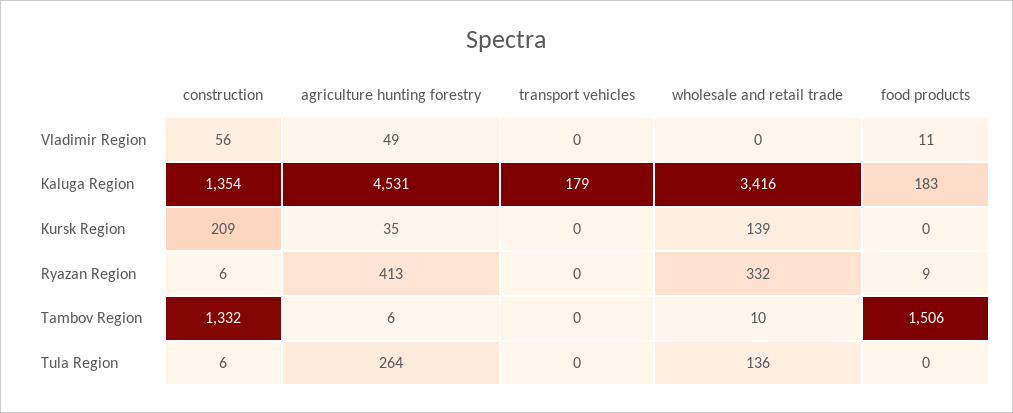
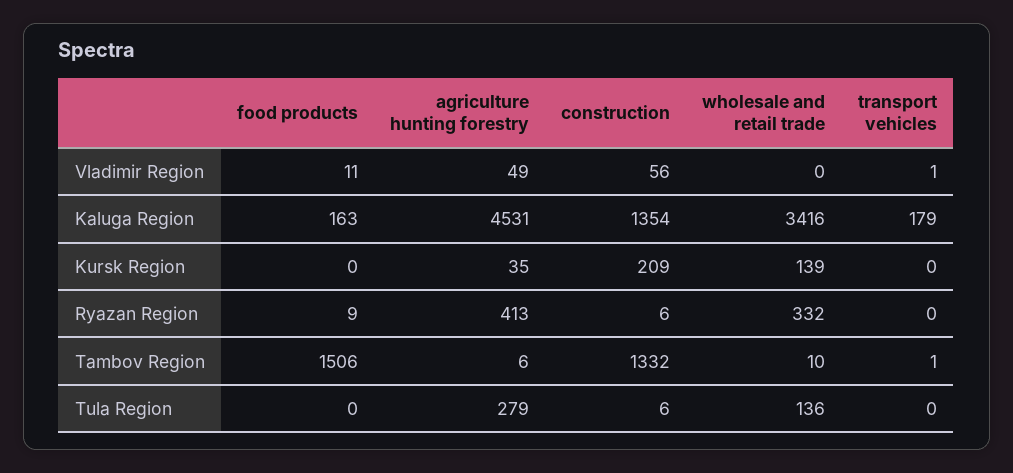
  {
    "construction": {
      "Vladimir Region": 56,
      "Kaluga Region": 1354,
      "Kursk Region": 209,
      "Ryazan Region": 6,
      "Tambov Region": 1332,
      "Tula Region": 6
    },
    "agriculture hunting forestry": {
      "Vladimir Region": 49,
      "Kaluga Region": 4531,
      "Kursk Region": 35,
      "Ryazan Region": 413,
      "Tambov Region": 6,
-     "Tula Region": 264
+     "Tula Region": 279
    },
    "transport vehicles": {
-     "Vladimir Region": 0,
+     "Vladimir Region": 1,
      "Kaluga Region": 179,
      "Kursk Region": 0,
      "Ryazan Region": 0,
-     "Tambov Region": 0,
+     "Tambov Region": 1,
      "Tula Region": 0
    },
    "wholesale and retail trade": {
      "Vladimir Region": 0,
      "Kaluga Region": 3416,
      "Kursk Region": 139,
      "Ryazan Region": 332,
      "Tambov Region": 10,
      "Tula Region": 136
    },
    "food products": {
      "Vladimir Region": 11,
-     "Kaluga Region": 183,
+     "Kaluga Region": 163,
      "Kursk Region": 0,
      "Ryazan Region": 9,
      "Tambov Region": 1506,
      "Tula Region": 0
    }
  }

